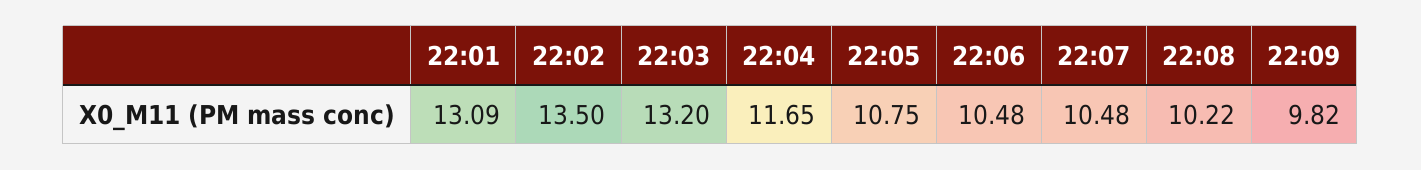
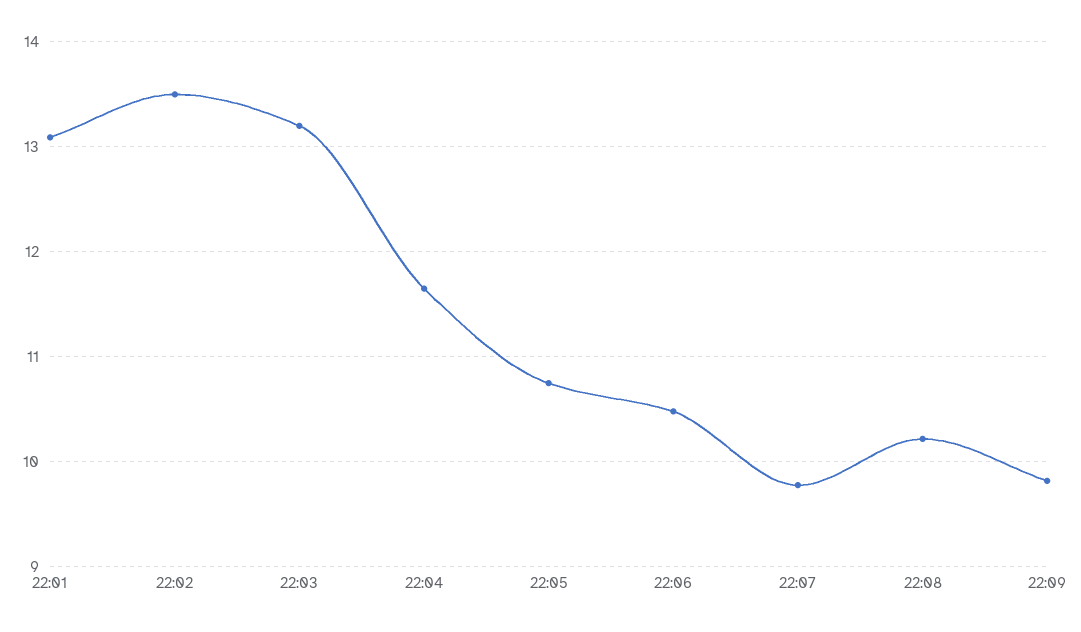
  {
    "22:01": 13.09,
    "22:02": 13.5,
    "22:03": 13.2,
    "22:04": 11.65,
    "22:05": 10.75,
    "22:06": 10.48,
-   "22:07": 10.48,
+   "22:07": 9.8,
    "22:08": 10.22,
    "22:09": 9.82
  }

